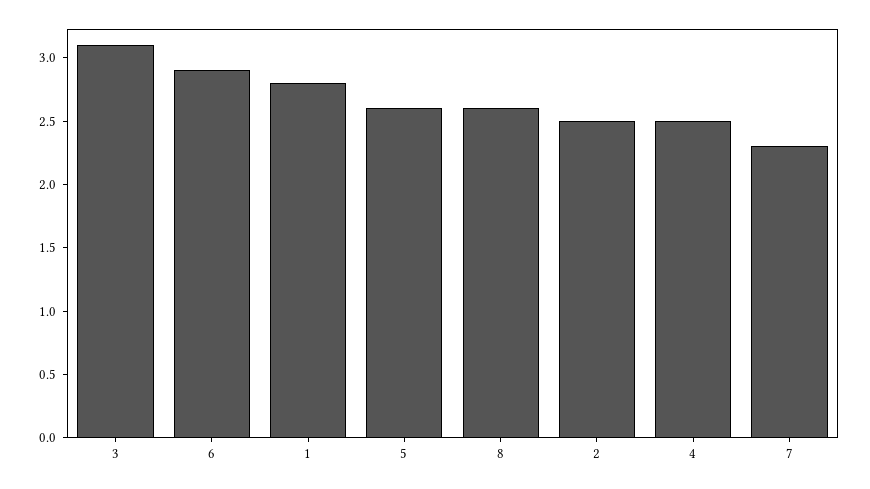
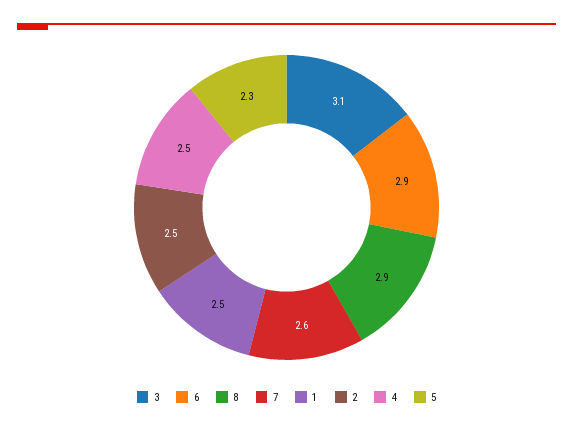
  {
    "3": 3.1,
    "6": 2.9,
-   "1": 2.8,
+   "1": 2.5,
-   "5": 2.6,
+   "5": 2.3,
-   "8": 2.6,
+   "8": 2.9,
    "2": 2.5,
    "4": 2.5,
-   "7": 2.3
+   "7": 2.6
  }

